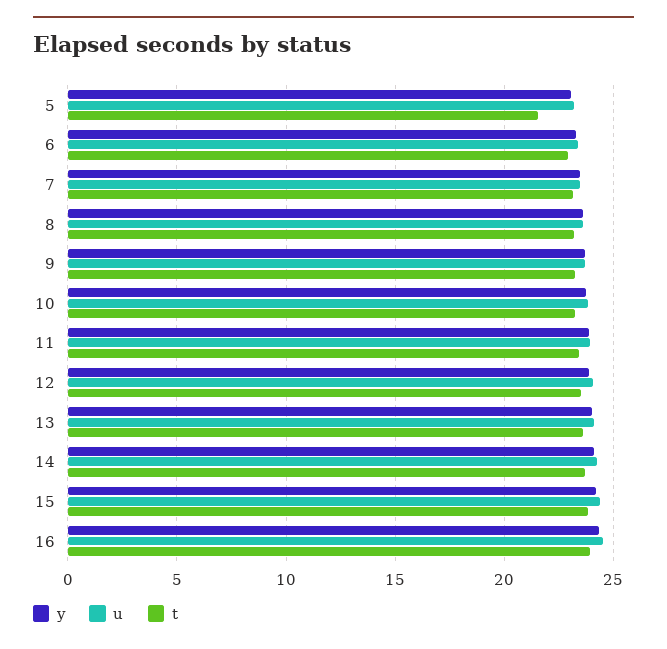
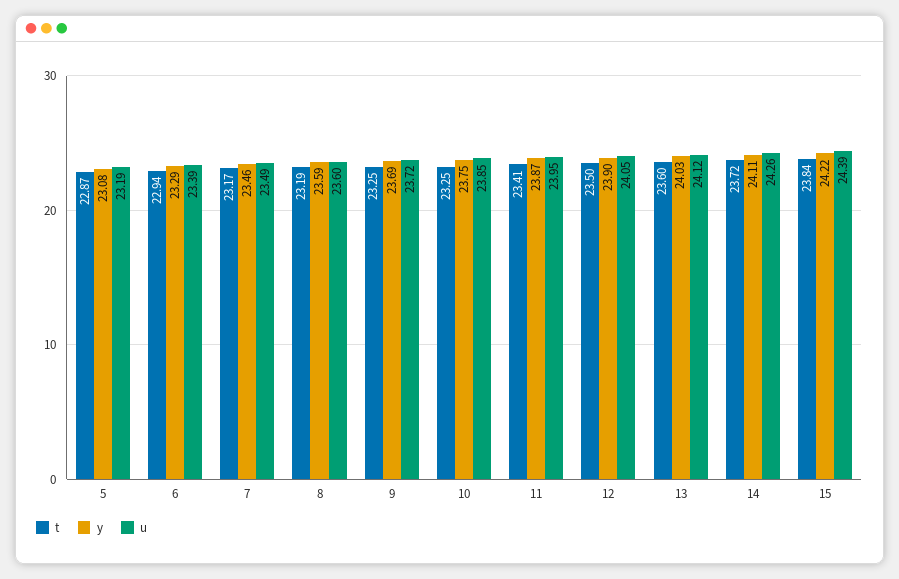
  {
    "y": {
      "5": 23.08,
      "6": 23.29,
      "7": 23.46,
      "8": 23.59,
      "9": 23.69,
      "10": 23.75,
      "11": 23.87,
      "12": 23.9,
      "13": 24.03,
      "14": 24.11,
-     "15": 24.22,
+     "15": 24.22
-     "16": 24.5
    },
    "u": {
      "5": 23.19,
      "6": 23.39,
      "7": 23.49,
      "8": 23.6,
      "9": 23.72,
      "10": 23.85,
      "11": 23.95,
      "12": 24.05,
      "13": 24.12,
      "14": 24.26,
-     "15": 24.39,
+     "15": 24.39
-     "16": 24.5
    },
    "t": {
-     "5": 21.5,
+     "5": 22.87,
      "6": 22.94,
      "7": 23.17,
      "8": 23.19,
      "9": 23.25,
      "10": 23.25,
      "11": 23.41,
      "12": 23.5,
      "13": 23.6,
      "14": 23.72,
-     "15": 23.84,
+     "15": 23.84
-     "16": 24
    }
  }

